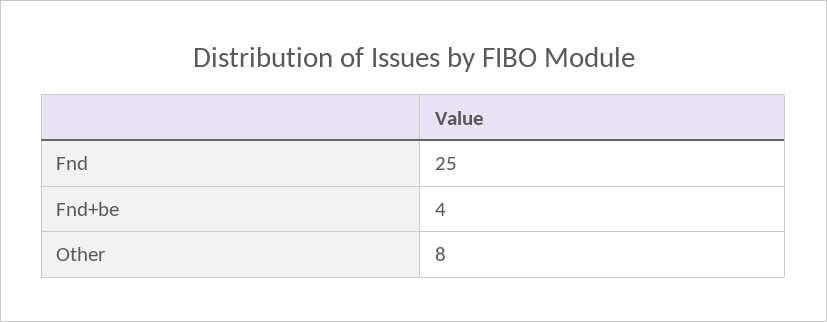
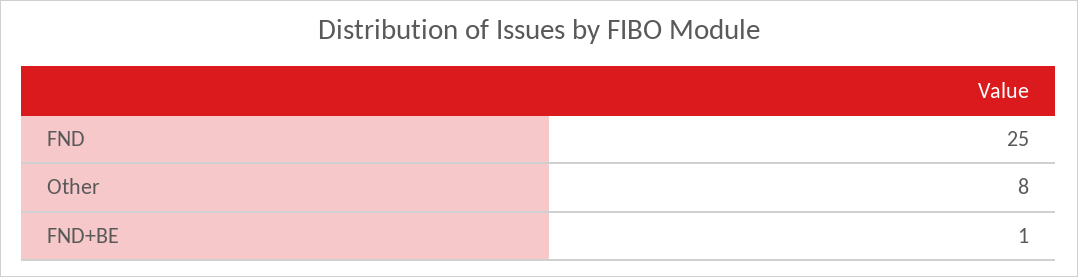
  {
    "Fnd": 25,
-   "Fnd+be": 4,
+   "Fnd+be": 1,
    "Other": 8
  }

